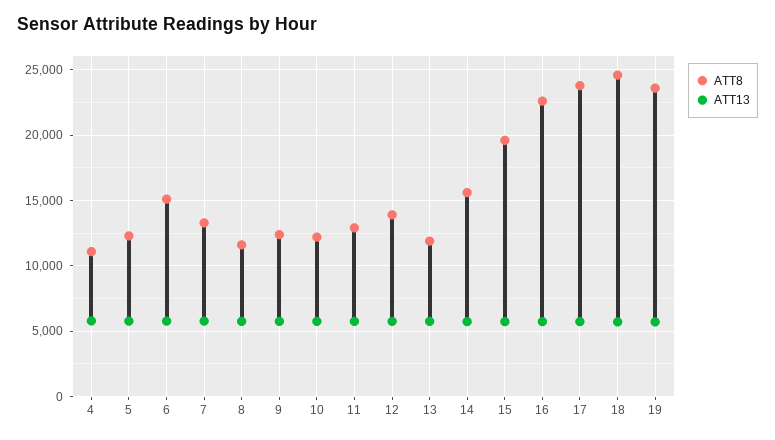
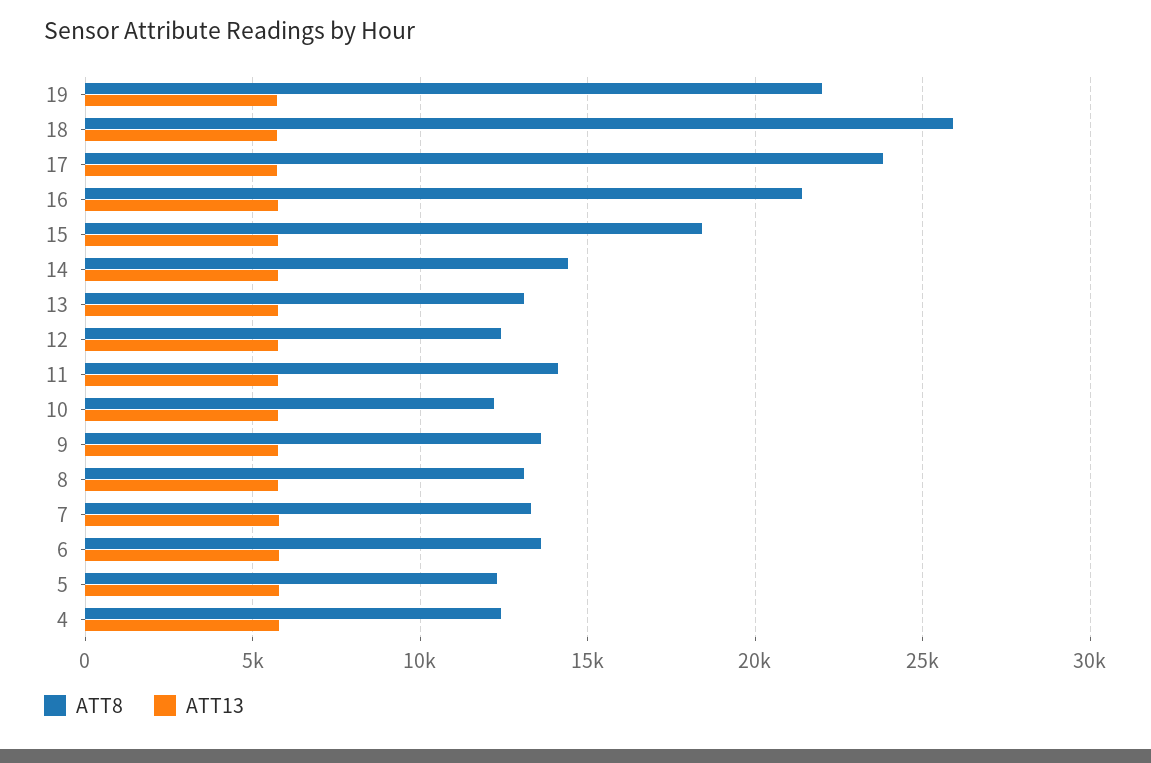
  {
    "ATT8": {
-     "4": 11000,
+     "4": 12500,
      "5": 12500,
-     "6": 15000,
+     "6": 13500,
      "7": 13500,
-     "8": 11500,
+     "8": 13000,
-     "9": 12500,
+     "9": 13500,
      "10": 12000,
-     "11": 13000,
+     "11": 14000,
-     "12": 14000,
+     "12": 12500,
-     "13": 12000,
+     "13": 13000,
-     "14": 15500,
+     "14": 14500,
-     "15": 19500,
+     "15": 18500,
-     "16": 22500,
+     "16": 21500,
      "17": 24000,
-     "18": 24500,
+     "18": 26000,
-     "19": 23500
+     "19": 22000
    },
    "ATT13": {
      "4": 6000,
      "5": 6000,
      "6": 6000,
      "7": 6000,
      "8": 6000,
      "9": 6000,
      "10": 6000,
      "11": 6000,
      "12": 6000,
      "13": 5500,
      "14": 5500,
      "15": 5500,
      "16": 5500,
      "17": 5500,
      "18": 5500,
      "19": 5500
    }
  }

